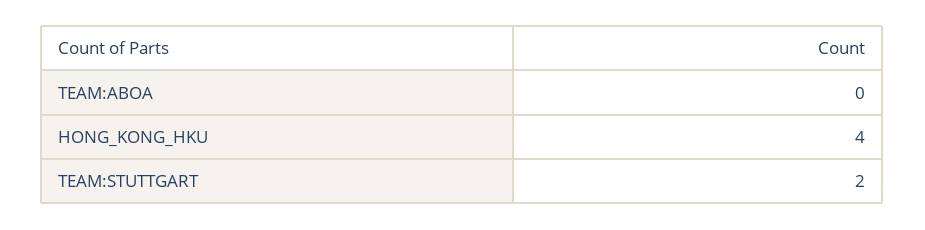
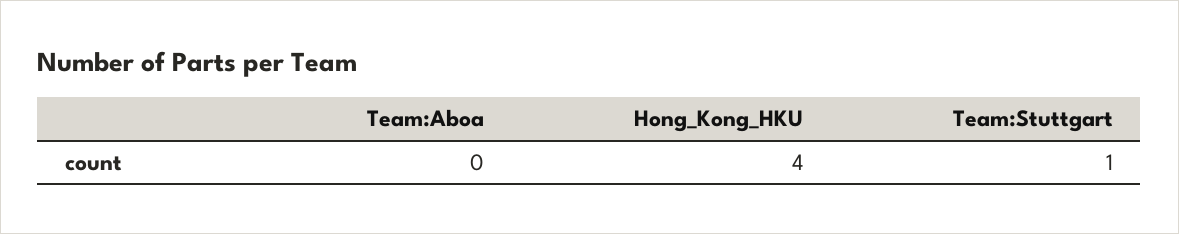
  {
    "TEAM:ABOA": 0,
    "HONG_KONG_HKU": 4,
-   "TEAM:STUTTGART": 2
+   "TEAM:STUTTGART": 1
  }

